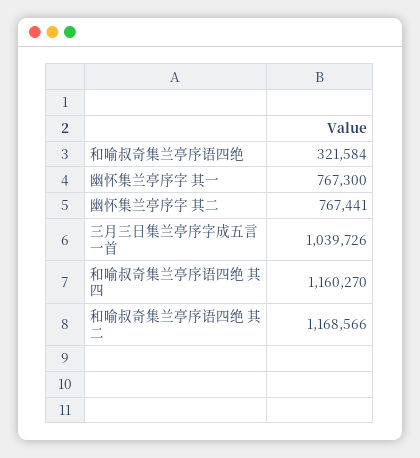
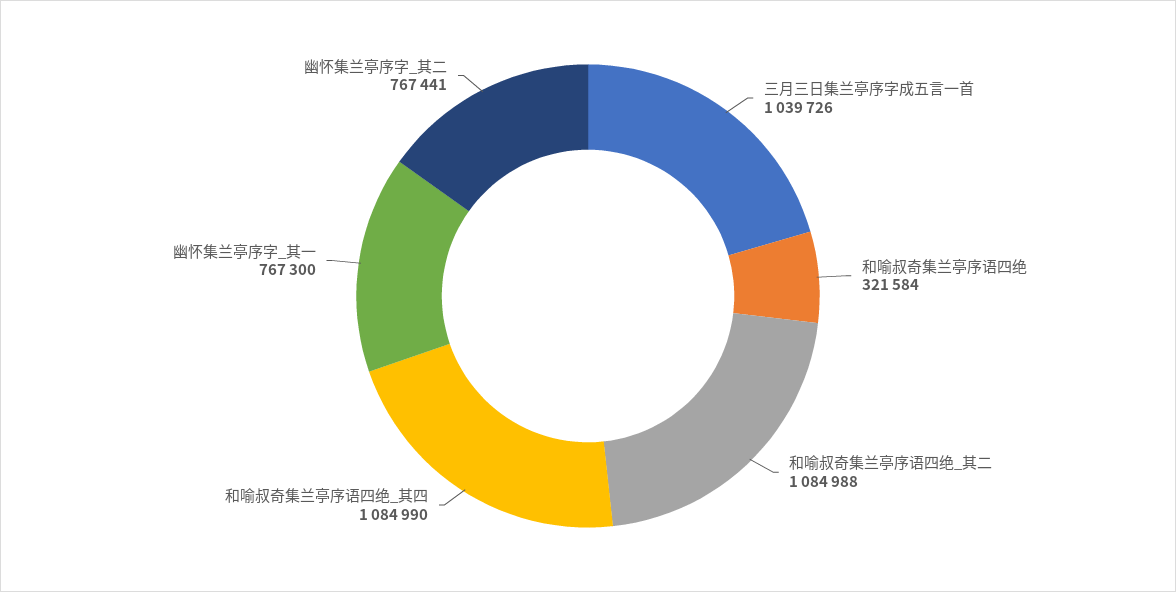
  {
    "和喻叔奇集兰亭序语四绝": 321584,
    "幽怀集兰亭序字 其一": 767300,
    "幽怀集兰亭序字 其二": 767441,
    "三月三日集兰亭序字成五言一首": 1039726,
-   "和喻叔奇集兰亭序语四绝 其四": 1160270,
+   "和喻叔奇集兰亭序语四绝 其四": 1084990,
-   "和喻叔奇集兰亭序语四绝 其二": 1168566
+   "和喻叔奇集兰亭序语四绝 其二": 1084988
  }

